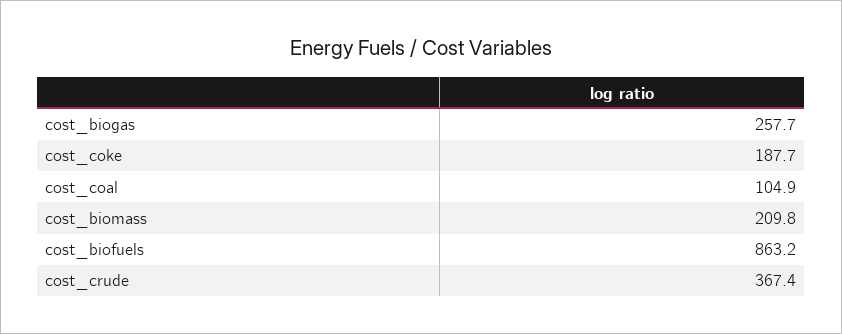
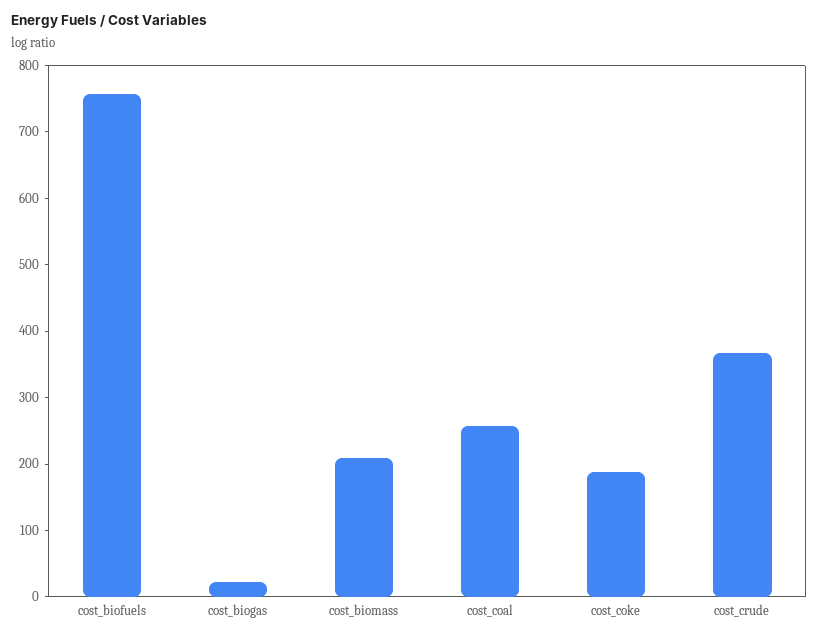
  {
-   "cost_biogas": 257.7,
+   "cost_biogas": 20,
    "cost_coke": 187.7,
-   "cost_coal": 104.9,
+   "cost_coal": 260,
    "cost_biomass": 209.8,
-   "cost_biofuels": 863.2,
+   "cost_biofuels": 760,
    "cost_crude": 367.4
  }

